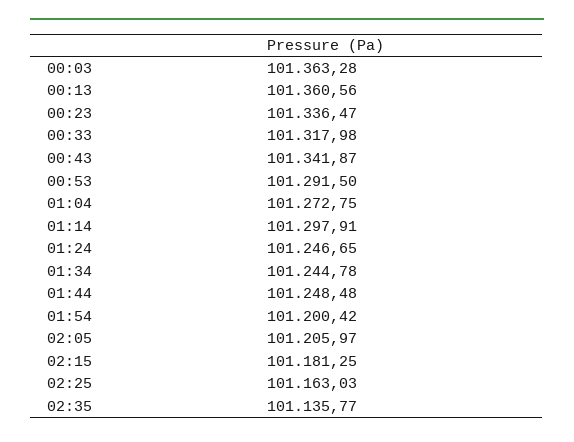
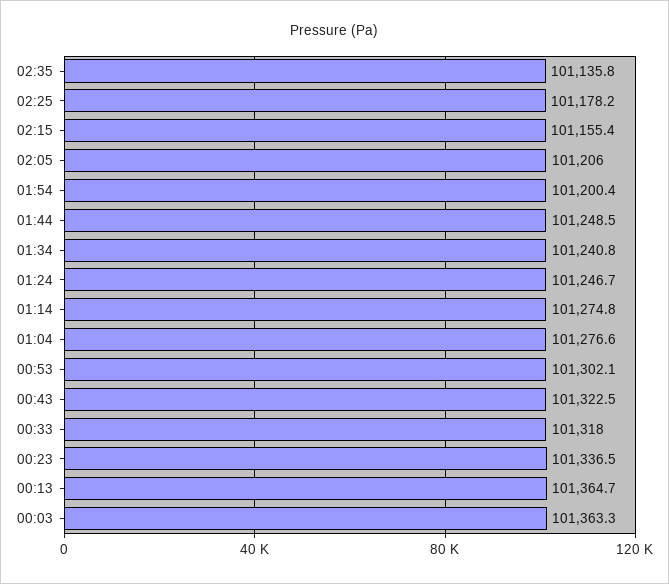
  {
    "00:03": 101363.28,
-   "00:13": 101360.56,
+   "00:13": 101364.7,
    "00:23": 101336.47,
    "00:33": 101317.98,
-   "00:43": 101341.87,
+   "00:43": 101322.5,
-   "00:53": 101291.5,
+   "00:53": 101302.1,
-   "01:04": 101272.75,
+   "01:04": 101276.6,
-   "01:14": 101297.91,
+   "01:14": 101274.8,
    "01:24": 101246.65,
-   "01:34": 101244.78,
+   "01:34": 101240.8,
    "01:44": 101248.48,
    "01:54": 101200.42,
    "02:05": 101205.97,
-   "02:15": 101181.25,
+   "02:15": 101155.4,
-   "02:25": 101163.03,
+   "02:25": 101178.2,
    "02:35": 101135.77
  }

